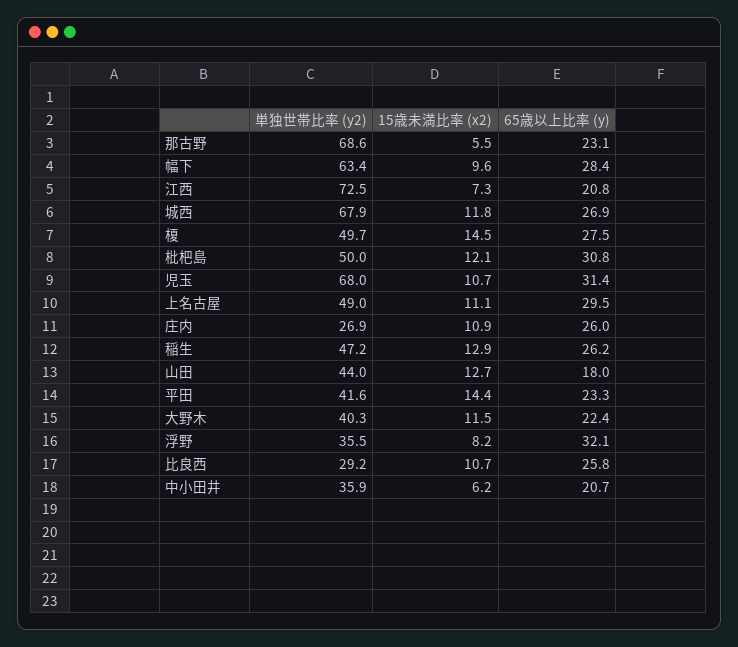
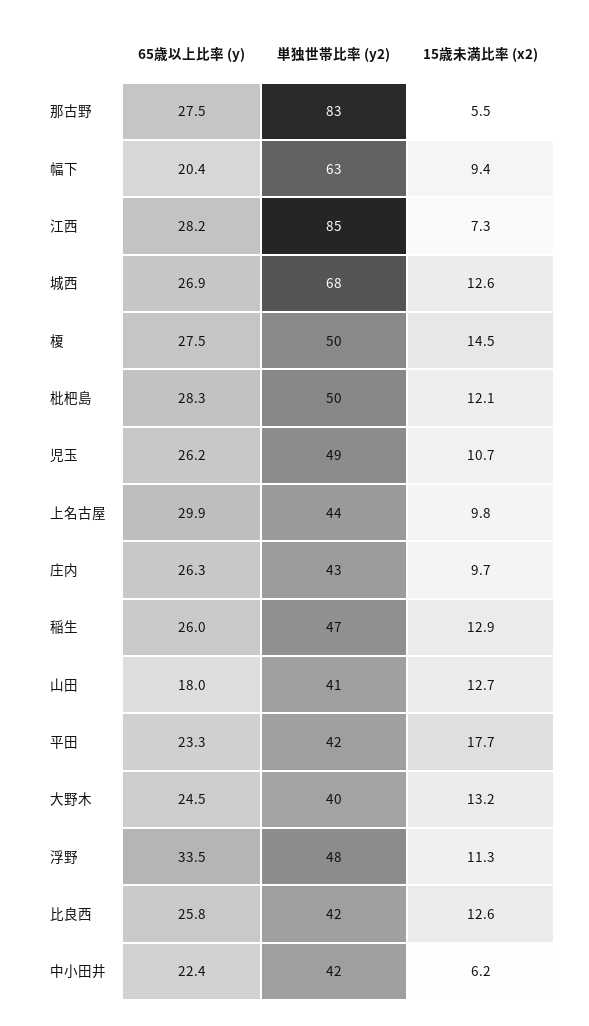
  {
    "単独世帯比率 (y2)": {
-     "那古野": 68.6,
+     "那古野": 83,
      "幅下": 63.4,
-     "江西": 72.5,
+     "江西": 85,
      "城西": 67.9,
      "榎": 49.7,
      "枇杷島": 50,
-     "児玉": 68,
+     "児玉": 49,
-     "上名古屋": 49,
+     "上名古屋": 44,
-     "庄内": 26.9,
+     "庄内": 43,
      "稲生": 47.2,
-     "山田": 44,
+     "山田": 41,
      "平田": 41.6,
      "大野木": 40.3,
-     "浮野": 35.5,
+     "浮野": 48,
-     "比良西": 29.2,
+     "比良西": 42,
-     "中小田井": 35.9
+     "中小田井": 42
    },
    "15歳未満比率 (x2)": {
      "那古野": 5.5,
-     "幅下": 9.6,
+     "幅下": 9.4,
      "江西": 7.3,
-     "城西": 11.8,
+     "城西": 12.6,
      "榎": 14.5,
      "枇杷島": 12.1,
      "児玉": 10.7,
-     "上名古屋": 11.1,
+     "上名古屋": 9.8,
-     "庄内": 10.9,
+     "庄内": 9.7,
      "稲生": 12.9,
      "山田": 12.7,
-     "平田": 14.4,
+     "平田": 17.7,
-     "大野木": 11.5,
+     "大野木": 13.2,
-     "浮野": 8.2,
+     "浮野": 11.3,
-     "比良西": 10.7,
+     "比良西": 12.6,
      "中小田井": 6.2
    },
    "65歳以上比率 (y)": {
-     "那古野": 23.1,
+     "那古野": 27.5,
-     "幅下": 28.4,
+     "幅下": 20.4,
-     "江西": 20.8,
+     "江西": 28.2,
      "城西": 26.9,
      "榎": 27.5,
-     "枇杷島": 30.8,
+     "枇杷島": 28.3,
-     "児玉": 31.4,
+     "児玉": 26.2,
-     "上名古屋": 29.5,
+     "上名古屋": 29.9,
-     "庄内": 26,
+     "庄内": 26.3,
-     "稲生": 26.2,
+     "稲生": 26,
      "山田": 18,
      "平田": 23.3,
-     "大野木": 22.4,
+     "大野木": 24.5,
-     "浮野": 32.1,
+     "浮野": 33.5,
      "比良西": 25.8,
-     "中小田井": 20.7
+     "中小田井": 22.4
    }
  }

